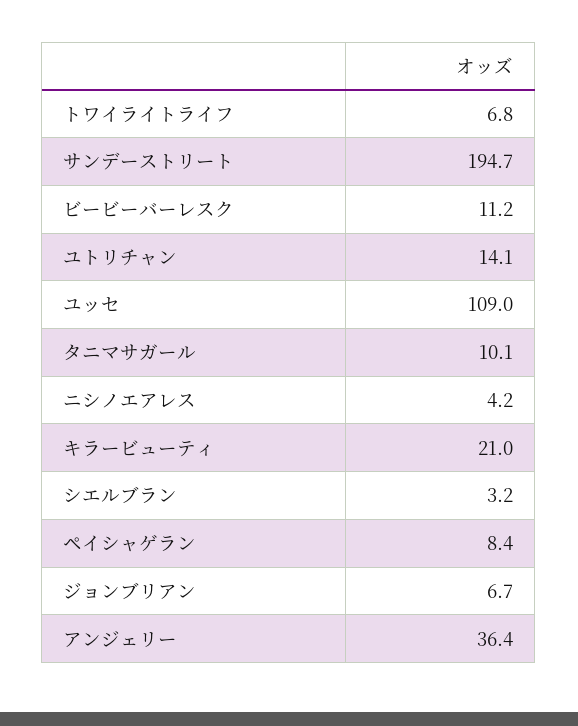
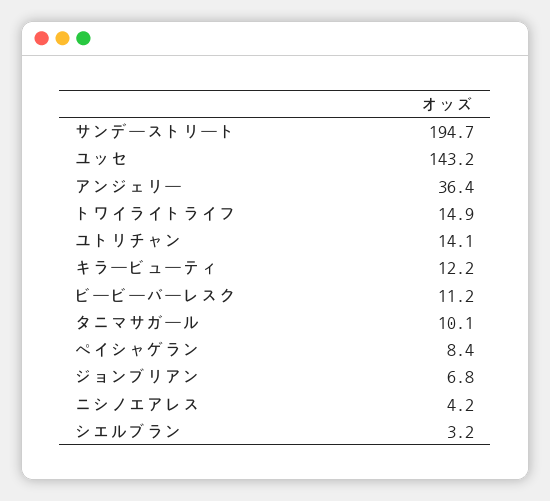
  {
-   "トワイライトライフ": 6.8,
+   "トワイライトライフ": 14.9,
    "サンデーストリート": 194.7,
    "ビービーバーレスク": 11.2,
    "ユトリチャン": 14.1,
-   "ユッセ": 109,
+   "ユッセ": 143.2,
    "タニマサガール": 10.1,
    "ニシノエアレス": 4.2,
-   "キラービューティ": 21,
+   "キラービューティ": 12.2,
    "シエルブラン": 3.2,
    "ペイシャゲラン": 8.4,
-   "ジョンブリアン": 6.7,
+   "ジョンブリアン": 6.8,
    "アンジェリー": 36.4
  }

